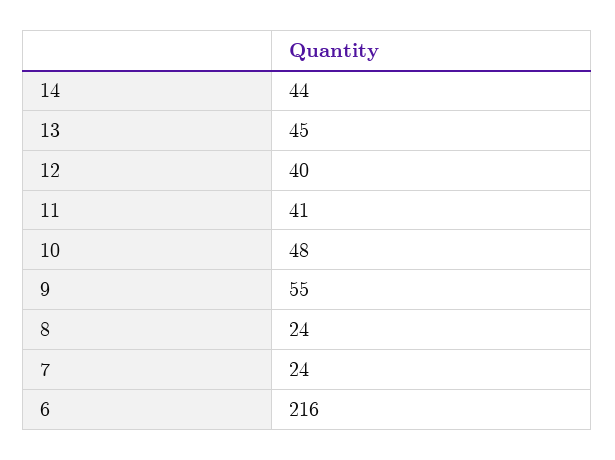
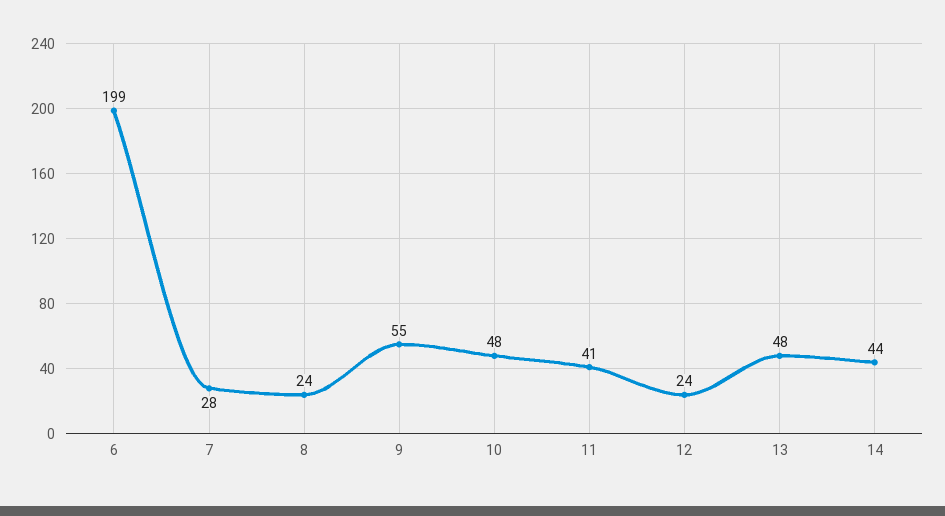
  {
    "14": 44,
-   "13": 45,
+   "13": 48,
-   "12": 40,
+   "12": 24,
    "11": 41,
    "10": 48,
    "9": 55,
    "8": 24,
-   "7": 24,
+   "7": 28,
-   "6": 216
+   "6": 199
  }

